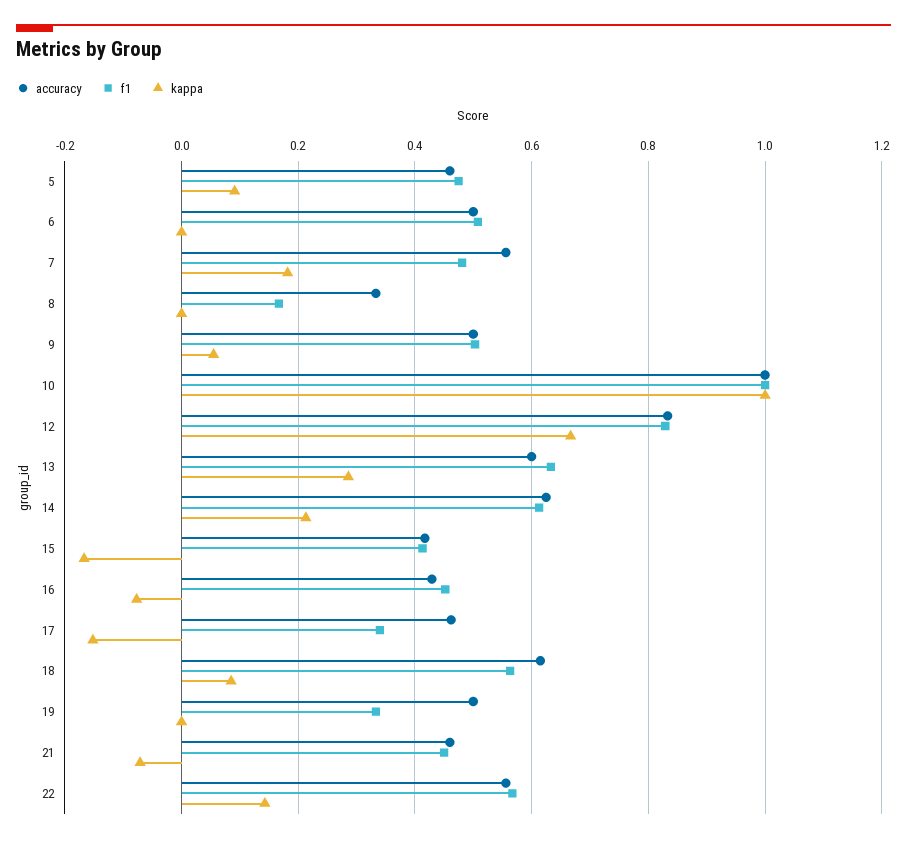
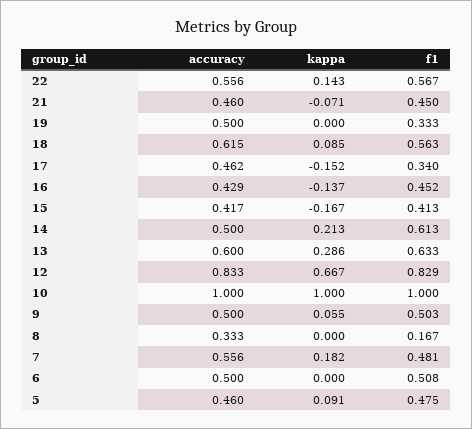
  {
    "accuracy": {
      "5": 0.46,
      "6": 0.5,
      "7": 0.556,
      "8": 0.333,
      "9": 0.5,
      "10": 1,
      "12": 0.833,
      "13": 0.6,
-     "14": 0.62,
+     "14": 0.5,
      "15": 0.417,
      "16": 0.429,
      "17": 0.462,
      "18": 0.615,
      "19": 0.5,
      "21": 0.46,
      "22": 0.556
    },
    "f1": {
      "5": 0.475,
      "6": 0.508,
      "7": 0.481,
      "8": 0.167,
      "9": 0.503,
      "10": 1,
      "12": 0.829,
      "13": 0.633,
      "14": 0.613,
      "15": 0.413,
      "16": 0.452,
      "17": 0.34,
      "18": 0.563,
      "19": 0.333,
      "21": 0.45,
      "22": 0.567
    },
    "kappa": {
      "5": 0.091,
      "6": 0,
      "7": 0.182,
      "8": 0,
      "9": 0.055,
      "10": 1,
      "12": 0.667,
      "13": 0.286,
      "14": 0.213,
      "15": -0.167,
-     "16": -0.08,
+     "16": -0.137,
      "17": -0.152,
      "18": 0.085,
      "19": 0,
      "21": -0.071,
      "22": 0.143
    }
  }

